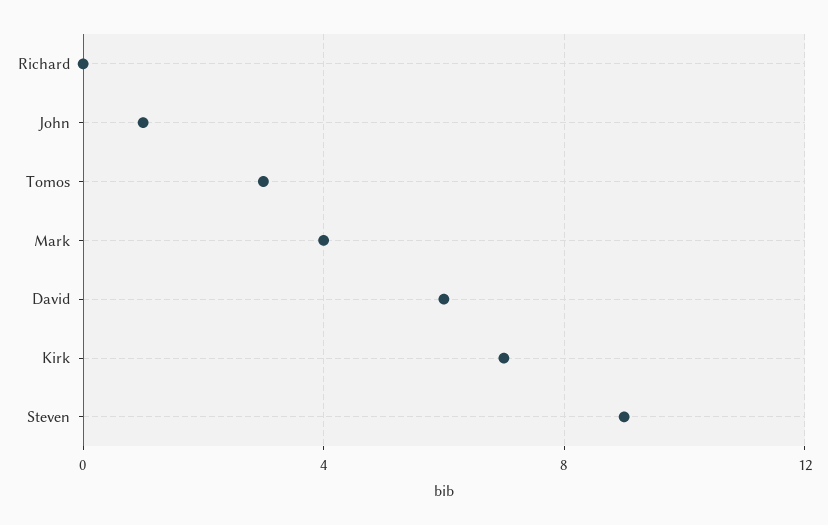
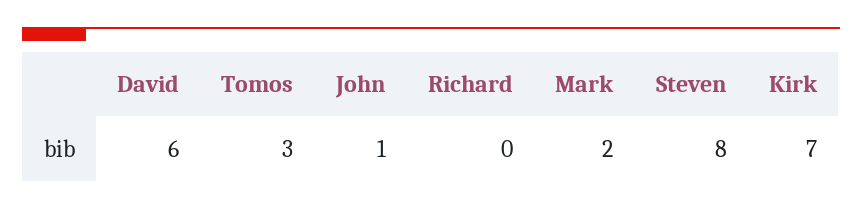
  {
    "Richard": 0,
    "John": 1,
    "Tomos": 3,
-   "Mark": 4,
+   "Mark": 2,
    "David": 6,
    "Kirk": 7,
-   "Steven": 9
+   "Steven": 8
  }

